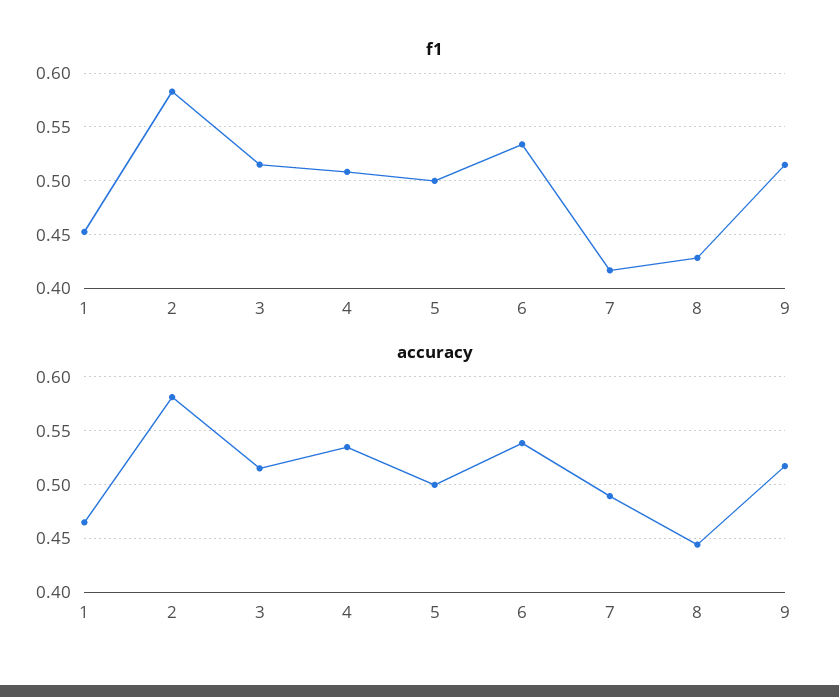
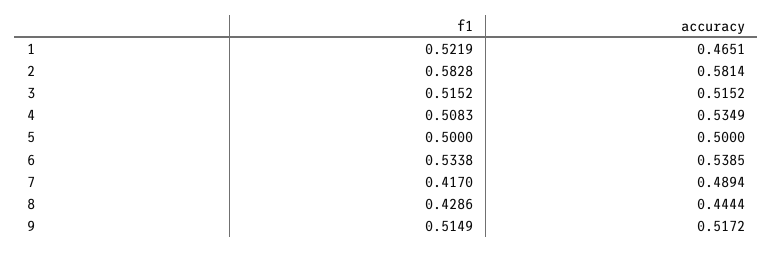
  {
    "f1": {
-     "1": 0.45,
+     "1": 0.5219,
      "2": 0.5828,
      "3": 0.5152,
      "4": 0.5083,
      "5": 0.5,
      "6": 0.5338,
      "7": 0.417,
      "8": 0.4286,
      "9": 0.5149
    },
    "accuracy": {
      "1": 0.4651,
      "2": 0.5814,
      "3": 0.5152,
      "4": 0.5349,
      "5": 0.5,
      "6": 0.5385,
      "7": 0.4894,
      "8": 0.4444,
      "9": 0.5172
    }
  }

